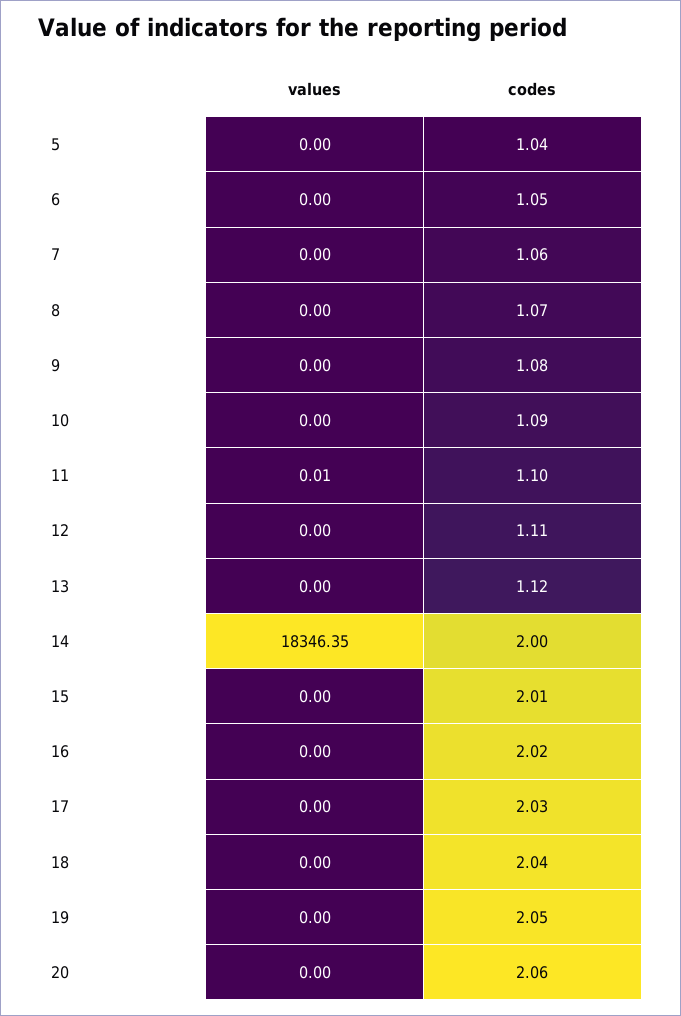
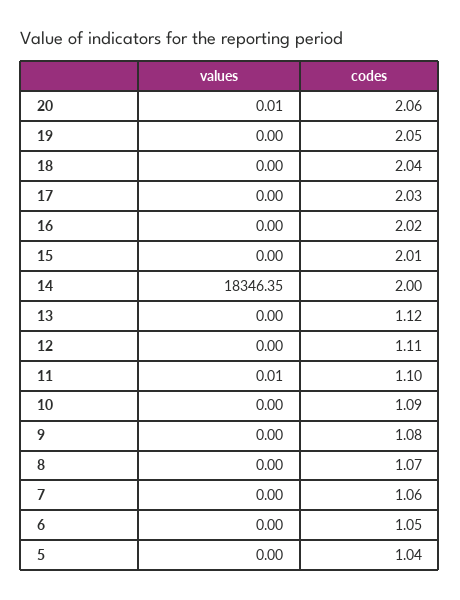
  {
    "values": {
      "5": 0,
      "6": 0,
      "7": 0,
      "8": 0,
      "9": 0,
      "10": 0,
      "11": 0.01,
      "12": 0,
      "13": 0,
      "14": 18346.35,
      "15": 0,
      "16": 0,
      "17": 0,
      "18": 0,
      "19": 0,
-     "20": 0
+     "20": 0.01
    },
    "codes": {
      "5": 1.04,
      "6": 1.05,
      "7": 1.06,
      "8": 1.07,
      "9": 1.08,
      "10": 1.09,
      "11": 1.1,
      "12": 1.11,
      "13": 1.12,
      "14": 2,
      "15": 2.01,
      "16": 2.02,
      "17": 2.03,
      "18": 2.04,
      "19": 2.05,
      "20": 2.06
    }
  }

